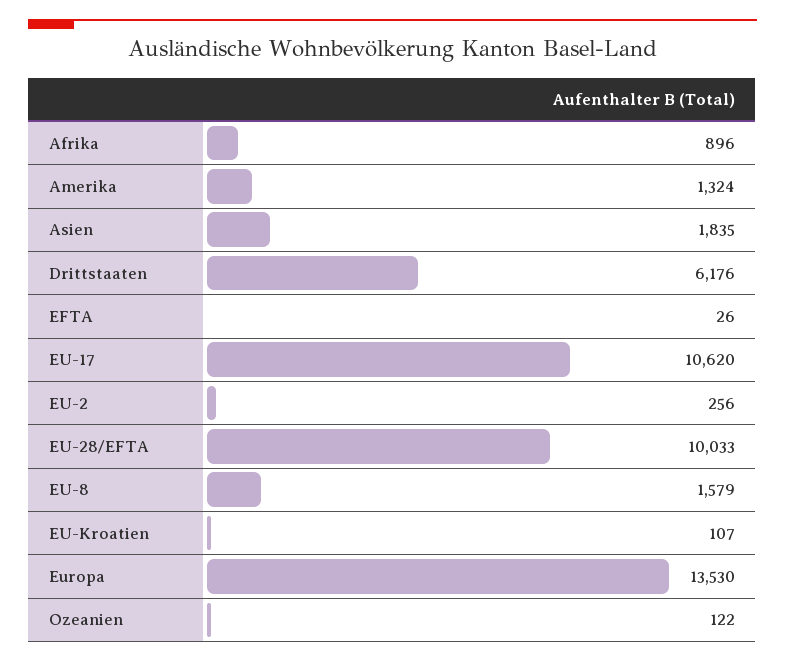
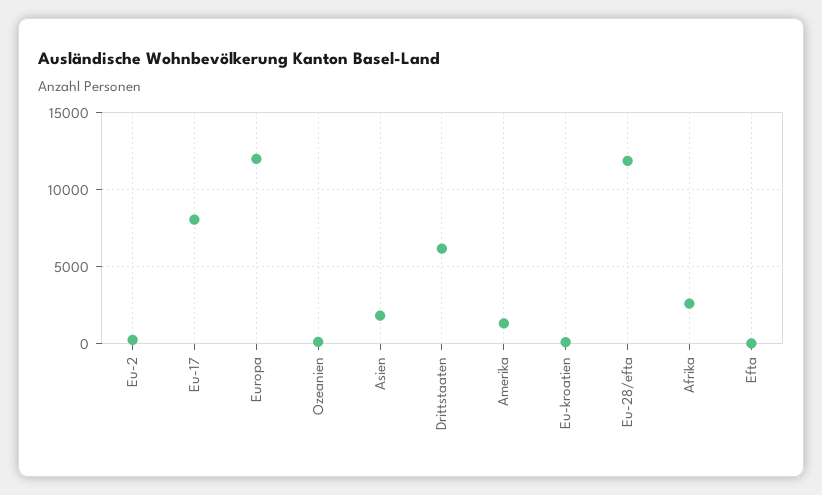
  {
-   "Afrika": 896,
+   "Afrika": 2500,
    "Amerika": 1324,
    "Asien": 1835,
    "Drittstaaten": 6176,
    "EFTA": 26,
-   "EU-17": 10620,
+   "EU-17": 8000,
    "EU-2": 256,
-   "EU-28/EFTA": 10033,
+   "EU-28/EFTA": 12000,
-   "EU-8": 1579,
    "EU-Kroatien": 107,
-   "Europa": 13530,
+   "Europa": 12000,
    "Ozeanien": 122
  }

